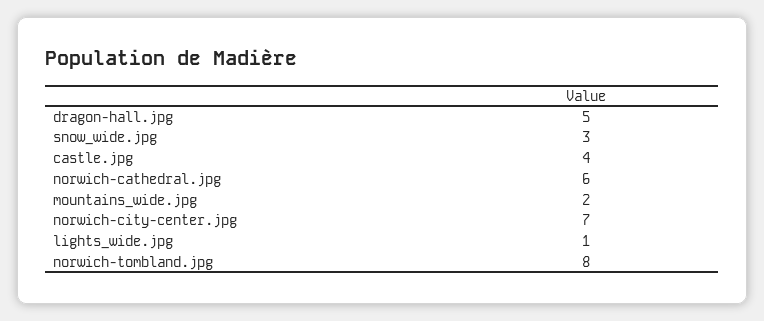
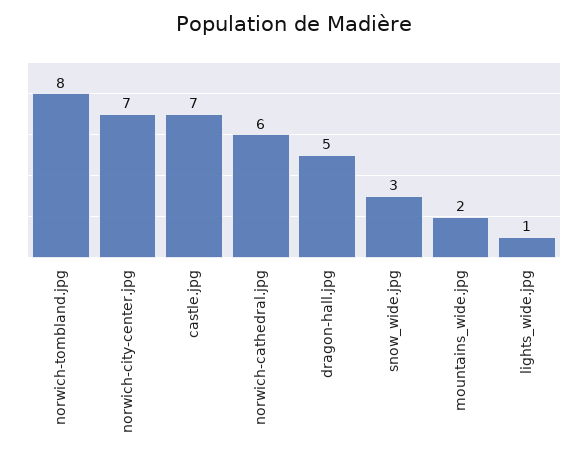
  {
    "dragon-hall.jpg": 5,
    "snow_wide.jpg": 3,
-   "castle.jpg": 4,
+   "castle.jpg": 7,
    "norwich-cathedral.jpg": 6,
    "mountains_wide.jpg": 2,
    "norwich-city-center.jpg": 7,
    "lights_wide.jpg": 1,
    "norwich-tombland.jpg": 8
  }

